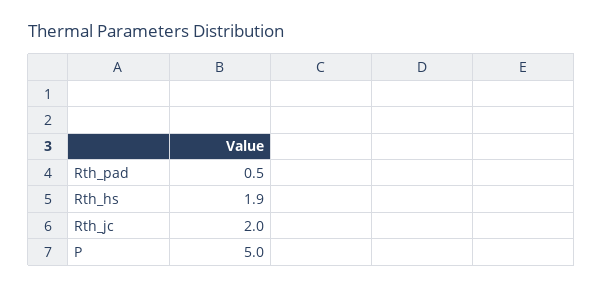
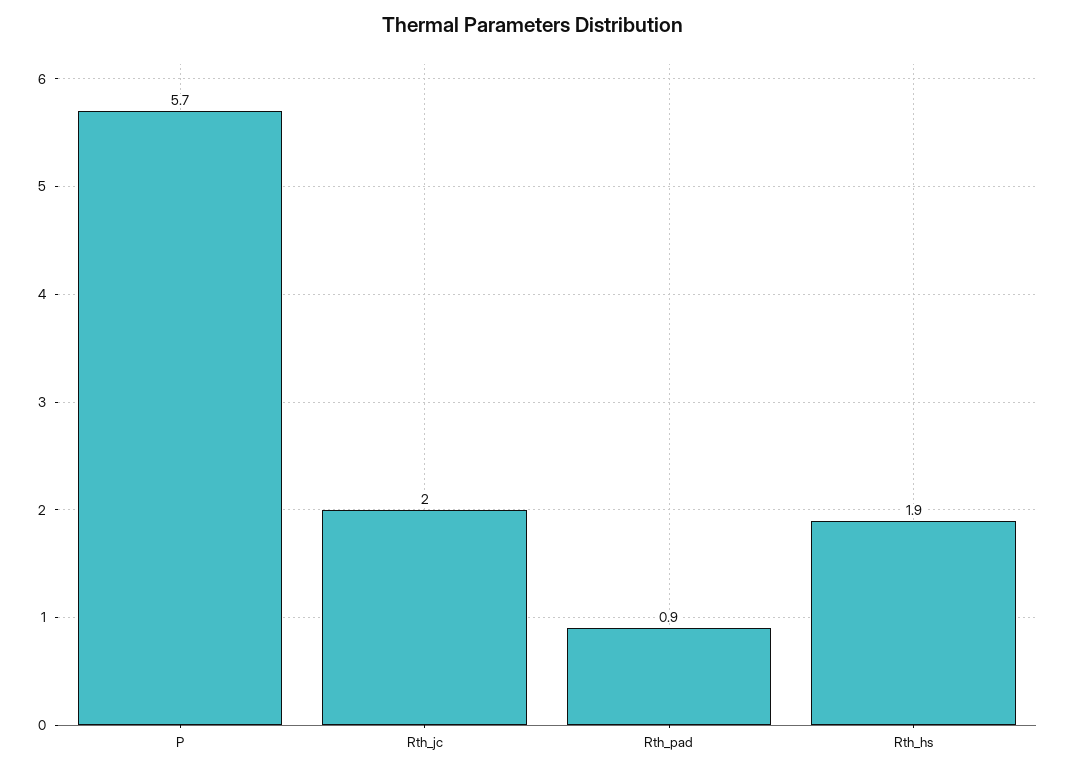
  {
-   "Rth_pad": 0.5,
+   "Rth_pad": 0.9,
    "Rth_hs": 1.9,
    "Rth_jc": 2,
-   "P": 5
+   "P": 5.7
  }

